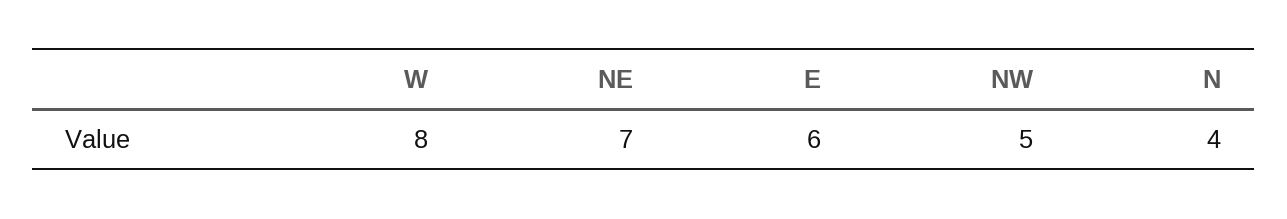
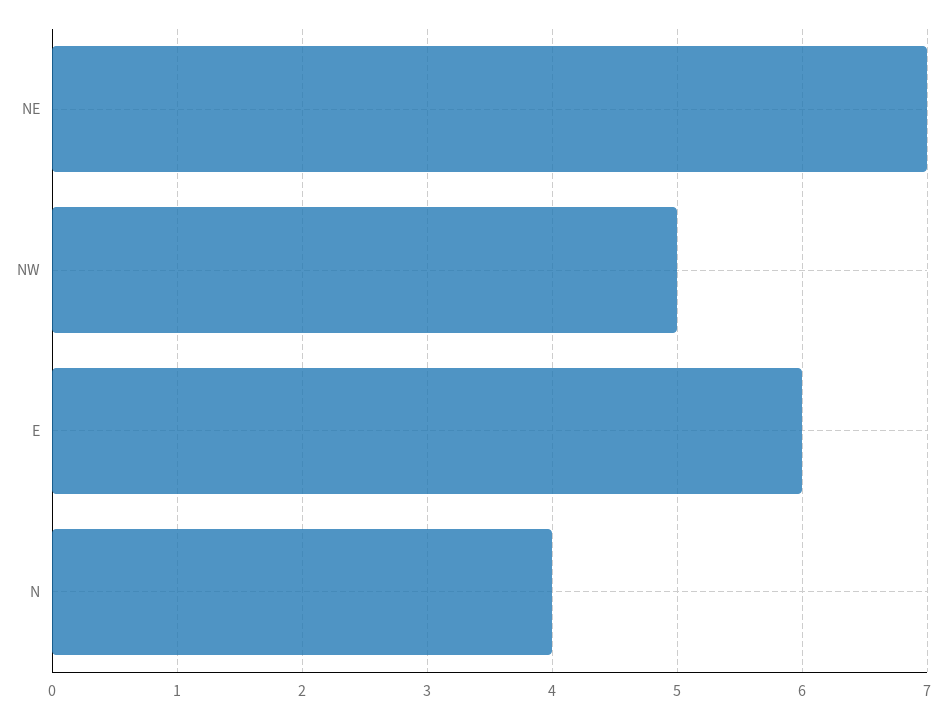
  {
-   "W": 8,
    "NE": 7,
    "E": 6,
    "NW": 5,
    "N": 4
  }

